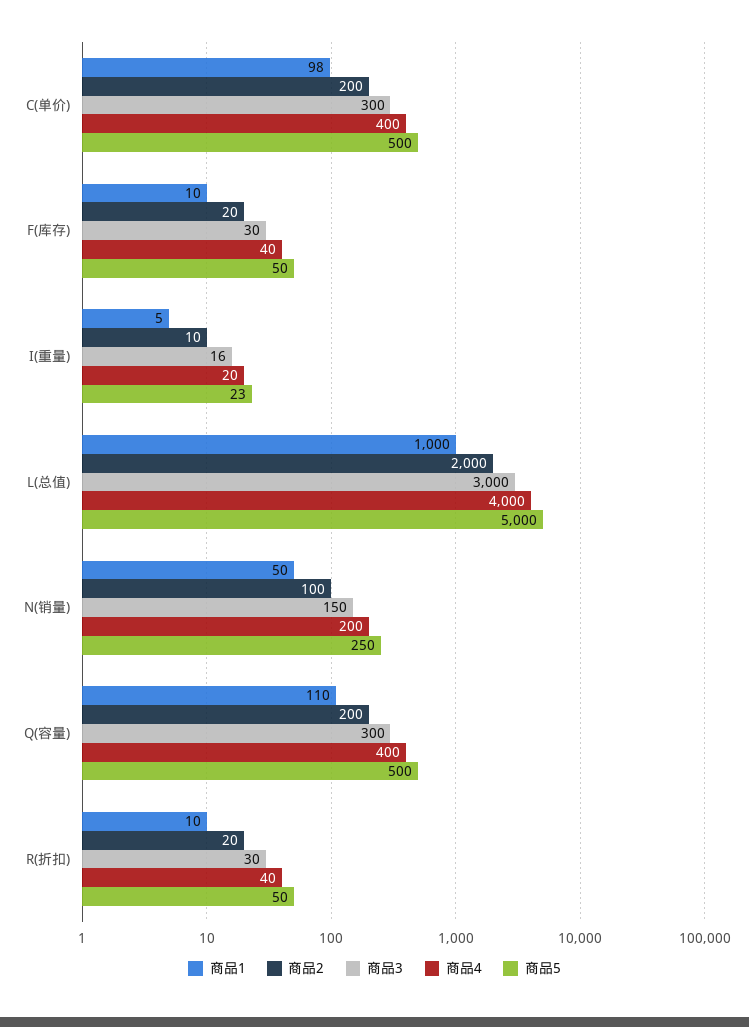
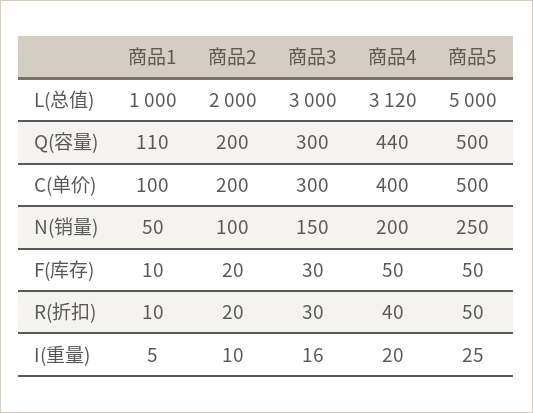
  {
    "商品1": {
-     "C(单价)": 98,
+     "C(单价)": 100,
      "F(库存)": 10,
      "I(重量)": 5,
      "L(总值)": 1000,
      "N(销量)": 50,
      "Q(容量)": 110,
      "R(折扣)": 10
    },
    "商品2": {
      "C(单价)": 200,
      "F(库存)": 20,
      "I(重量)": 10,
      "L(总值)": 2000,
      "N(销量)": 100,
      "Q(容量)": 200,
      "R(折扣)": 20
    },
    "商品3": {
      "C(单价)": 300,
      "F(库存)": 30,
      "I(重量)": 16,
      "L(总值)": 3000,
      "N(销量)": 150,
      "Q(容量)": 300,
      "R(折扣)": 30
    },
    "商品4": {
      "C(单价)": 400,
-     "F(库存)": 40,
+     "F(库存)": 50,
      "I(重量)": 20,
-     "L(总值)": 4000,
+     "L(总值)": 3120,
      "N(销量)": 200,
-     "Q(容量)": 400,
+     "Q(容量)": 440,
      "R(折扣)": 40
    },
    "商品5": {
      "C(单价)": 500,
      "F(库存)": 50,
-     "I(重量)": 23,
+     "I(重量)": 25,
      "L(总值)": 5000,
      "N(销量)": 250,
      "Q(容量)": 500,
      "R(折扣)": 50
    }
  }

